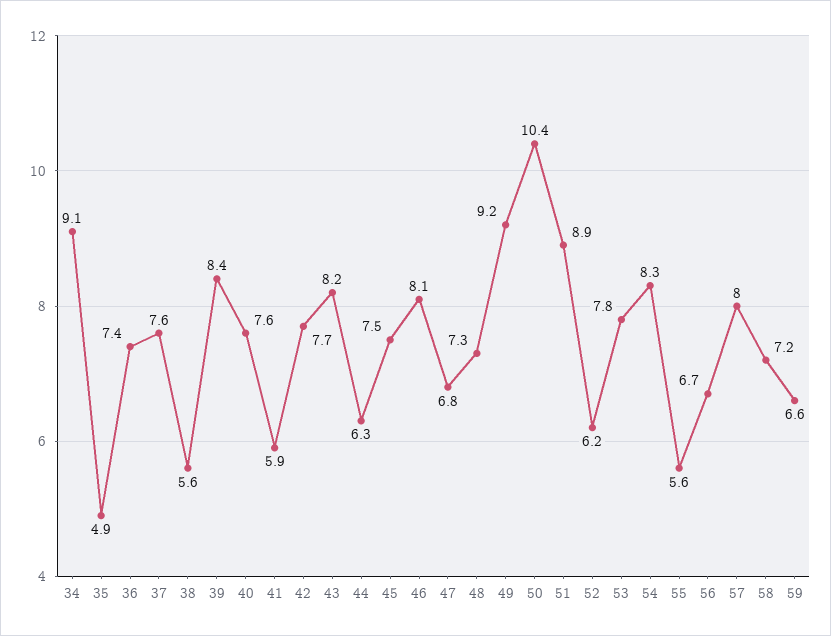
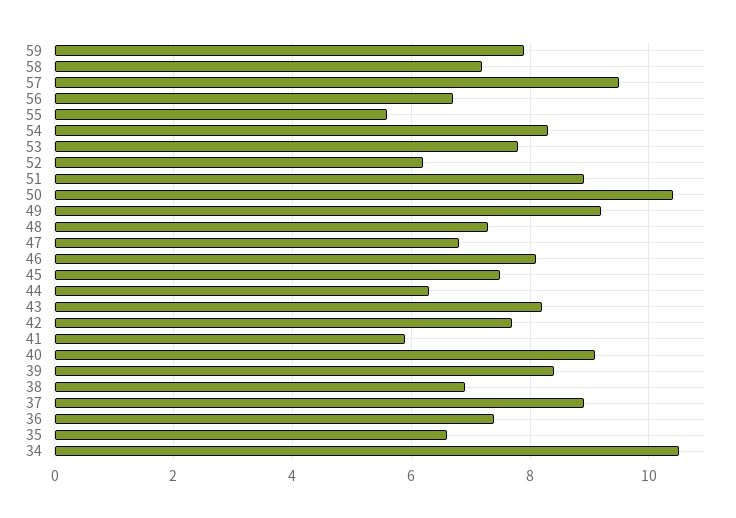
  {
-   "34": 9.1,
+   "34": 10.5,
-   "35": 4.9,
+   "35": 6.5,
    "36": 7.4,
-   "37": 7.6,
+   "37": 9,
-   "38": 5.6,
+   "38": 7,
    "39": 8.4,
-   "40": 7.6,
+   "40": 9,
    "41": 5.9,
    "42": 7.7,
    "43": 8.2,
    "44": 6.3,
    "45": 7.5,
    "46": 8.1,
    "47": 6.8,
    "48": 7.3,
    "49": 9.2,
    "50": 10.4,
    "51": 8.9,
    "52": 6.2,
    "53": 7.8,
    "54": 8.3,
    "55": 5.6,
    "56": 6.7,
-   "57": 8,
+   "57": 9.5,
    "58": 7.2,
-   "59": 6.6
+   "59": 8
  }

